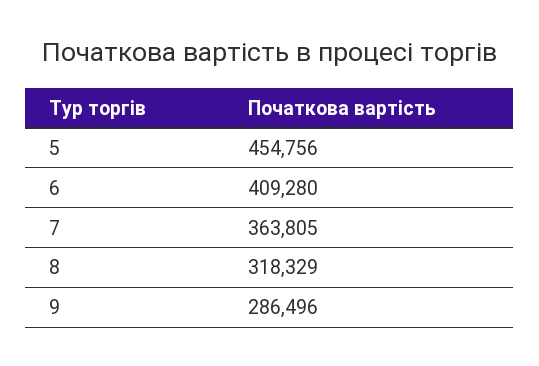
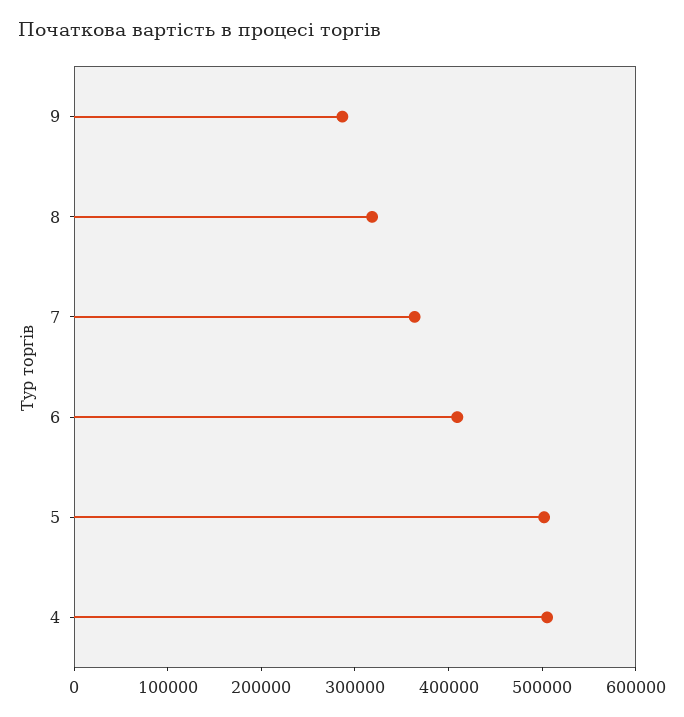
  {
-   "5": 454756,
+   "5": 500000,
    "6": 409280,
    "7": 363805,
    "8": 318329,
-   "9": 286496
+   "9": 286496,
+   "4": 500000
  }

